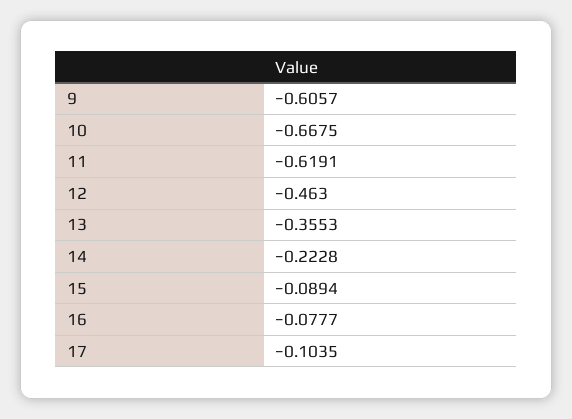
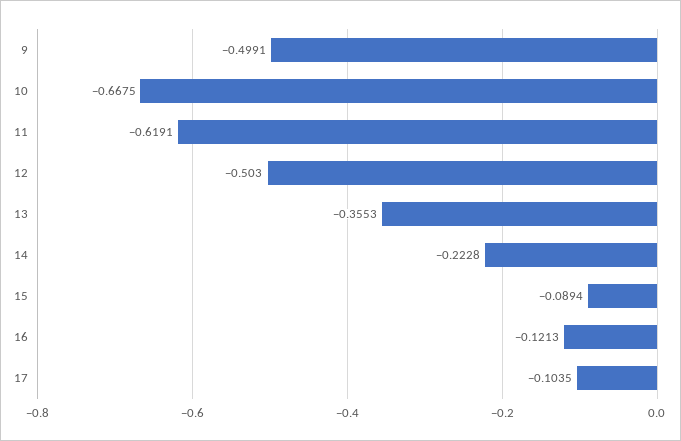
  {
-   "9": -0.6057,
+   "9": -0.4991,
    "10": -0.6675,
    "11": -0.6191,
-   "12": -0.463,
+   "12": -0.503,
    "13": -0.3553,
    "14": -0.2228,
    "15": -0.0894,
-   "16": -0.0777,
+   "16": -0.1213,
    "17": -0.1035
  }

